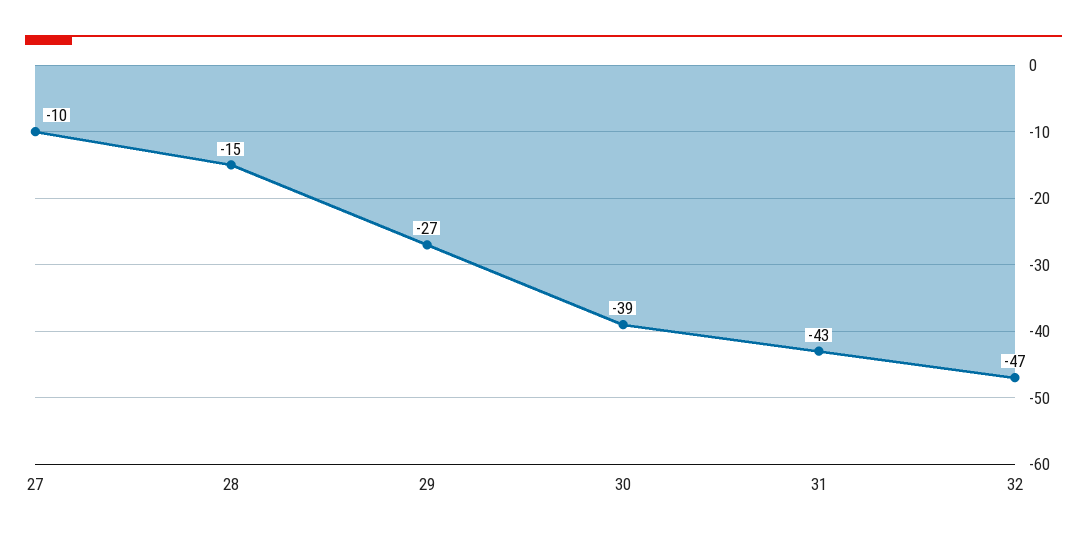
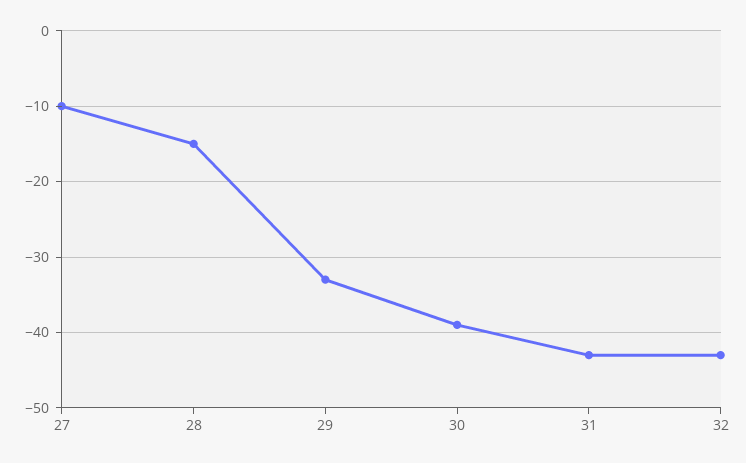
  {
    "27": -10,
    "28": -15,
-   "29": -27,
+   "29": -33,
    "30": -39,
    "31": -43,
-   "32": -47
+   "32": -43
  }

